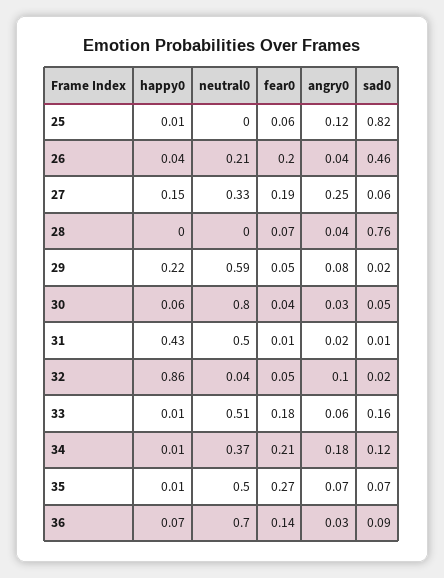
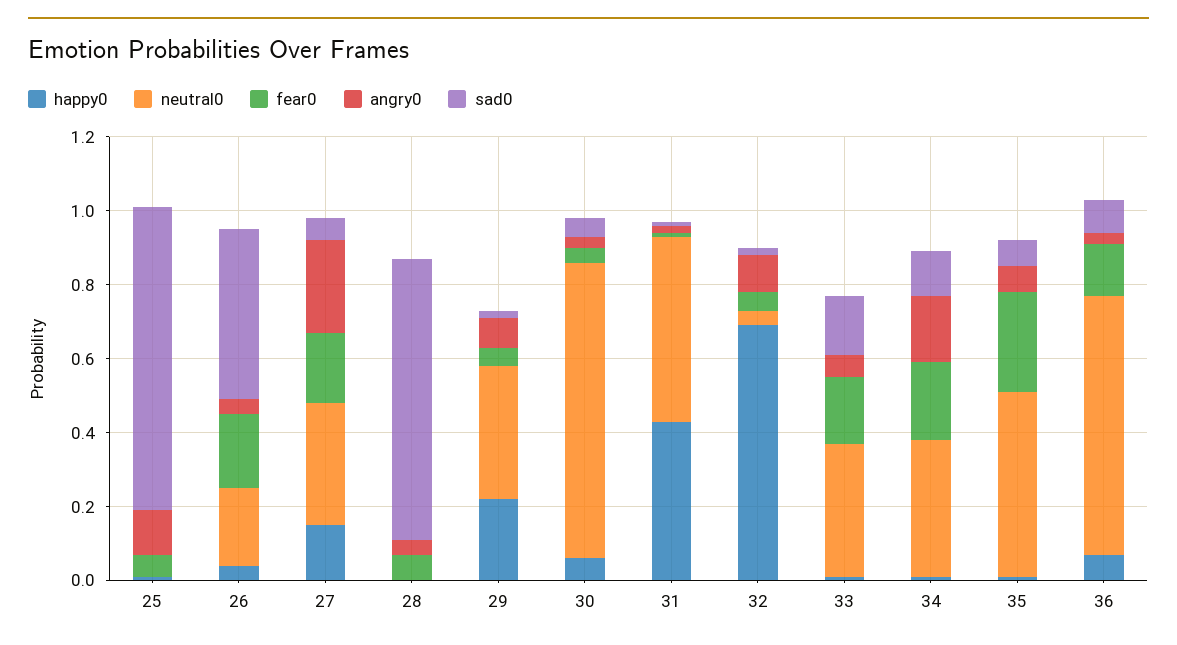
  {
    "happy0": {
      "25": 0.01,
      "26": 0.04,
      "27": 0.15,
      "28": 0,
      "29": 0.22,
      "30": 0.06,
      "31": 0.43,
-     "32": 0.86,
+     "32": 0.7,
      "33": 0.01,
      "34": 0.01,
      "35": 0.01,
      "36": 0.07
    },
    "neutral0": {
      "25": 0,
      "26": 0.21,
      "27": 0.33,
      "28": 0,
-     "29": 0.59,
+     "29": 0.35,
      "30": 0.8,
      "31": 0.5,
      "32": 0.04,
-     "33": 0.51,
+     "33": 0.35,
      "34": 0.37,
      "35": 0.5,
      "36": 0.7
    },
    "fear0": {
      "25": 0.06,
      "26": 0.2,
      "27": 0.19,
      "28": 0.07,
      "29": 0.05,
      "30": 0.04,
      "31": 0.01,
      "32": 0.05,
      "33": 0.18,
      "34": 0.21,
      "35": 0.27,
      "36": 0.14
    },
    "angry0": {
      "25": 0.12,
      "26": 0.04,
      "27": 0.25,
      "28": 0.04,
      "29": 0.08,
      "30": 0.03,
      "31": 0.02,
      "32": 0.1,
      "33": 0.06,
      "34": 0.18,
      "35": 0.07,
      "36": 0.03
    },
    "sad0": {
      "25": 0.82,
      "26": 0.46,
      "27": 0.06,
      "28": 0.76,
      "29": 0.02,
      "30": 0.05,
      "31": 0.01,
      "32": 0.02,
      "33": 0.16,
      "34": 0.12,
      "35": 0.07,
      "36": 0.09
    }
  }

